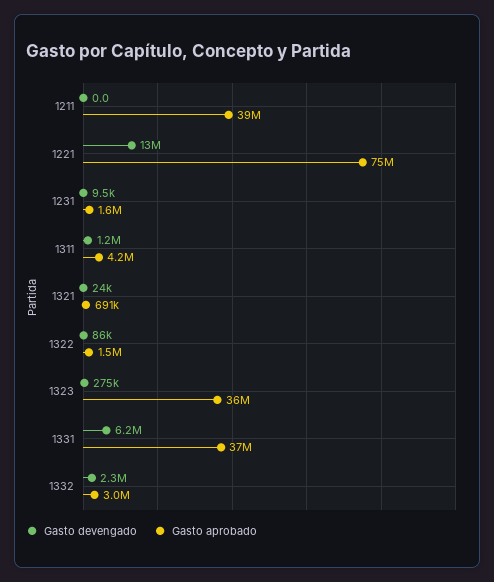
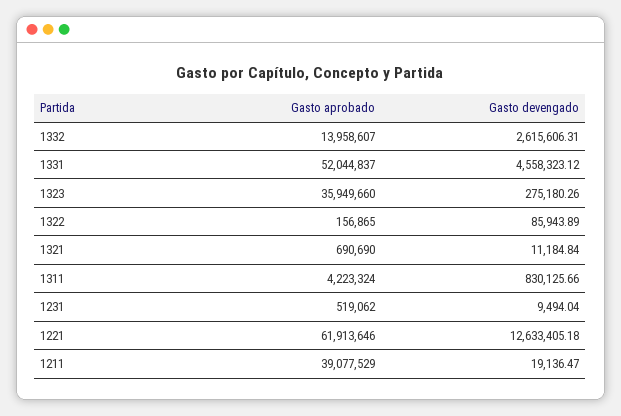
  {
    "Gasto devengado": {
-     "1211": 0,
+     "1211": 19136.47,
      "1221": 12633405.18,
      "1231": 9494.04,
-     "1311": 1200000,
+     "1311": 830125.66,
-     "1321": 24000,
+     "1321": 11184.84,
      "1322": 85943.89,
      "1323": 275180.26,
-     "1331": 6200000,
+     "1331": 4558323.12,
-     "1332": 2300000
+     "1332": 2615606.31
    },
    "Gasto aprobado": {
      "1211": 39077529,
-     "1221": 75000000,
+     "1221": 61913646,
-     "1231": 1600000,
+     "1231": 519062,
      "1311": 4223324,
      "1321": 690690,
-     "1322": 1500000,
+     "1322": 156865,
      "1323": 35949660,
-     "1331": 37000000,
+     "1331": 52044837,
-     "1332": 3000000
+     "1332": 13958607
    }
  }

